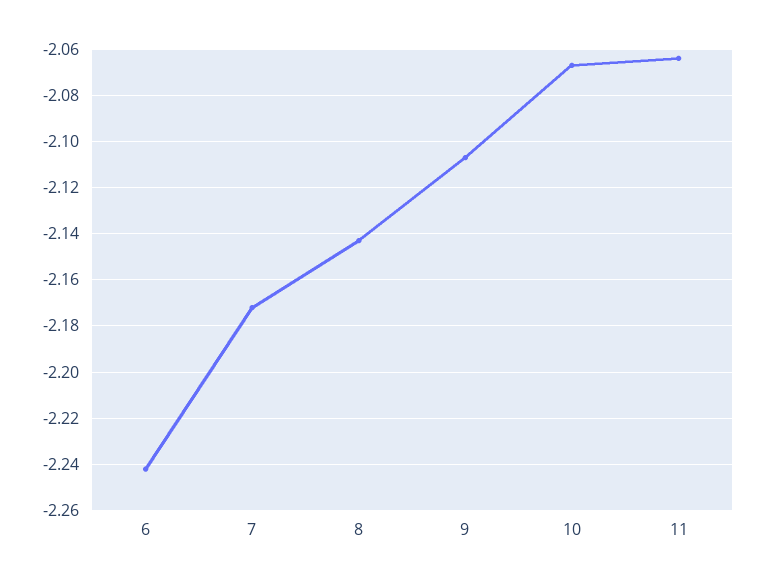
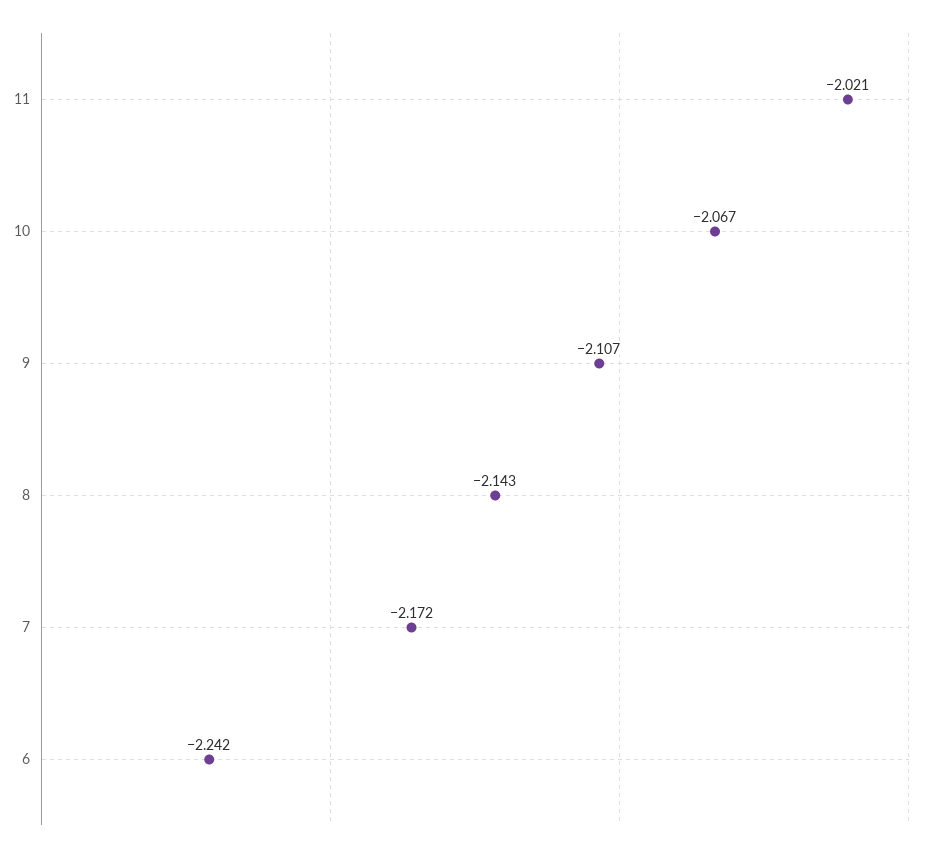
  {
    "6": -2.242,
    "7": -2.172,
    "8": -2.143,
    "9": -2.107,
    "10": -2.067,
-   "11": -2.065
+   "11": -2.021
  }

